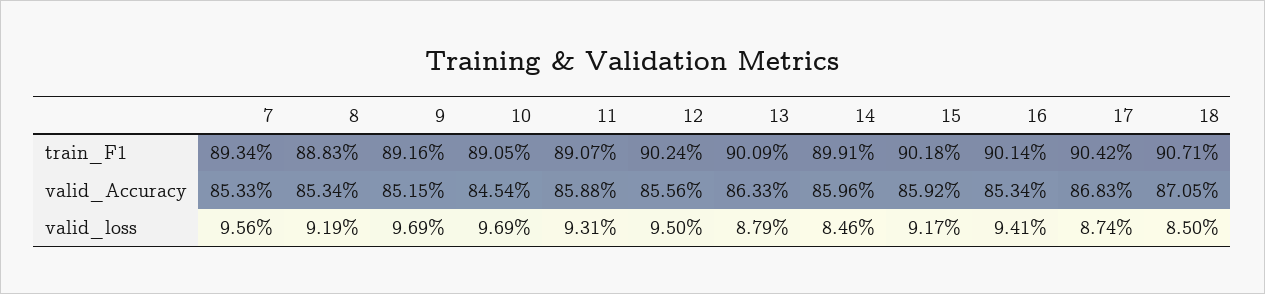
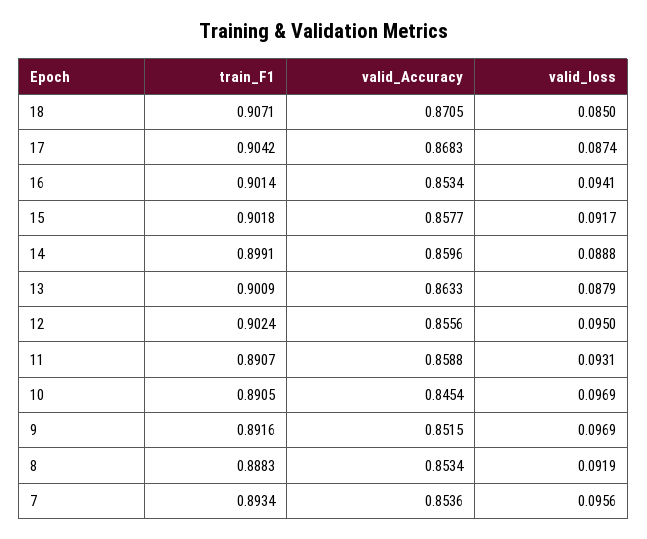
  {
    "7": {
      "train_F1": 0.8934,
-     "valid_Accuracy": 0.8533,
+     "valid_Accuracy": 0.8536,
      "valid_loss": 0.0956
    },
    "8": {
      "train_F1": 0.8883,
      "valid_Accuracy": 0.8534,
      "valid_loss": 0.0919
    },
    "9": {
      "train_F1": 0.8916,
      "valid_Accuracy": 0.8515,
      "valid_loss": 0.0969
    },
    "10": {
      "train_F1": 0.8905,
      "valid_Accuracy": 0.8454,
      "valid_loss": 0.0969
    },
    "11": {
      "train_F1": 0.8907,
      "valid_Accuracy": 0.8588,
      "valid_loss": 0.0931
    },
    "12": {
      "train_F1": 0.9024,
      "valid_Accuracy": 0.8556,
      "valid_loss": 0.095
    },
    "13": {
      "train_F1": 0.9009,
      "valid_Accuracy": 0.8633,
      "valid_loss": 0.0879
    },
    "14": {
      "train_F1": 0.8991,
      "valid_Accuracy": 0.8596,
-     "valid_loss": 0.0846
+     "valid_loss": 0.0888
    },
    "15": {
      "train_F1": 0.9018,
-     "valid_Accuracy": 0.8592,
+     "valid_Accuracy": 0.8577,
      "valid_loss": 0.0917
    },
    "16": {
      "train_F1": 0.9014,
      "valid_Accuracy": 0.8534,
      "valid_loss": 0.0941
    },
    "17": {
      "train_F1": 0.9042,
      "valid_Accuracy": 0.8683,
      "valid_loss": 0.0874
    },
    "18": {
      "train_F1": 0.9071,
      "valid_Accuracy": 0.8705,
      "valid_loss": 0.085
    }
  }

